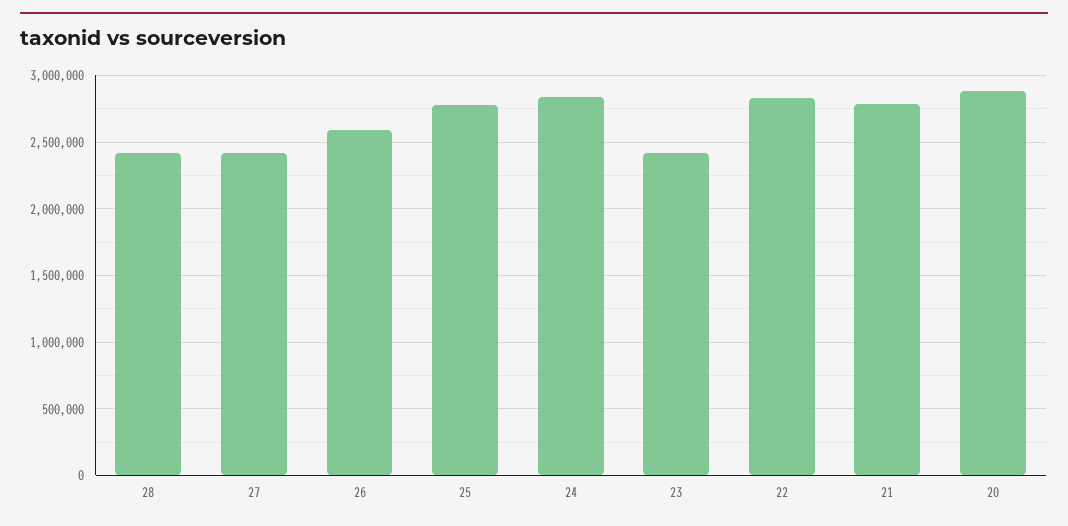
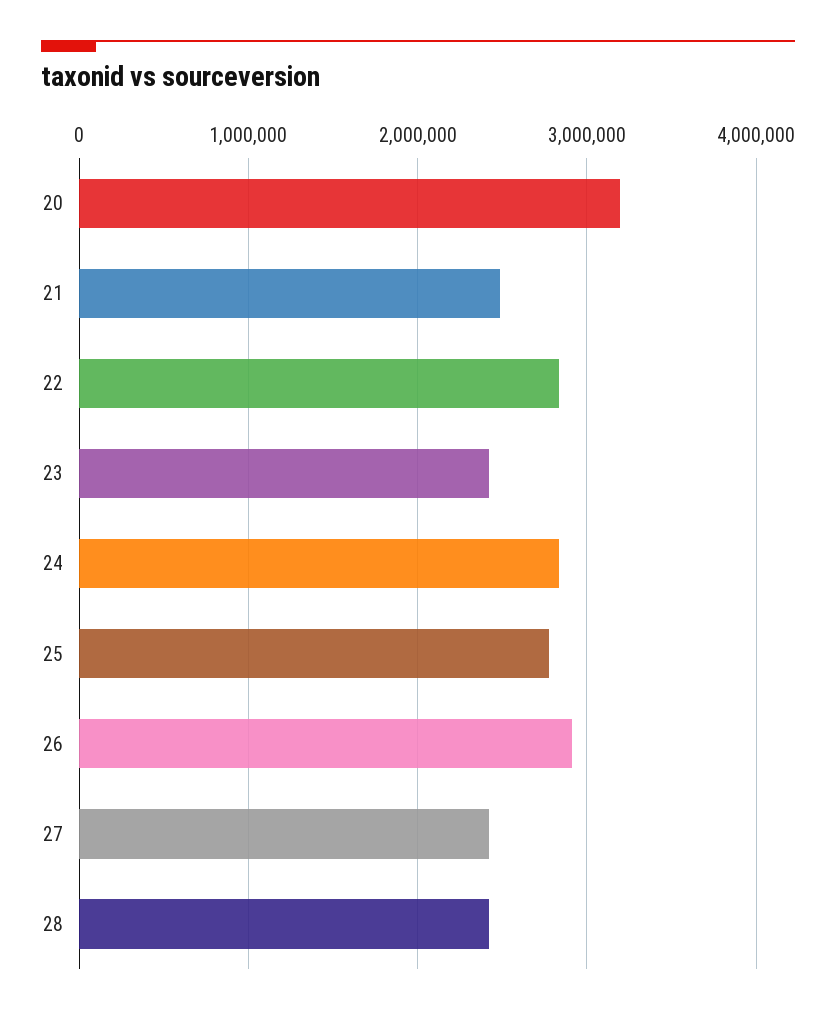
  {
    "28": 2400000,
    "27": 2400000,
-   "26": 2600000,
+   "26": 2900000,
    "25": 2800000,
    "24": 2850000,
    "23": 2400000,
    "22": 2850000,
-   "21": 2800000,
+   "21": 2500000,
-   "20": 2900000
+   "20": 3200000
  }

